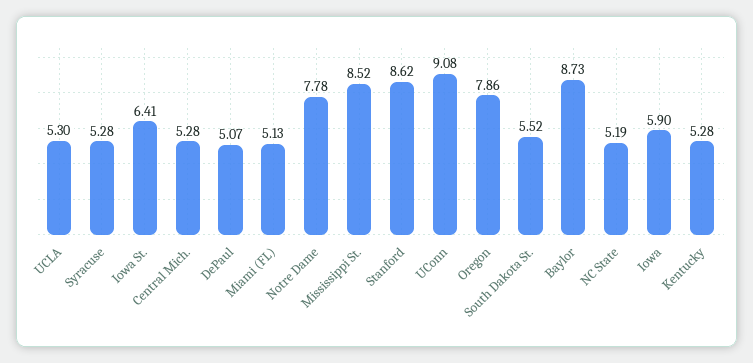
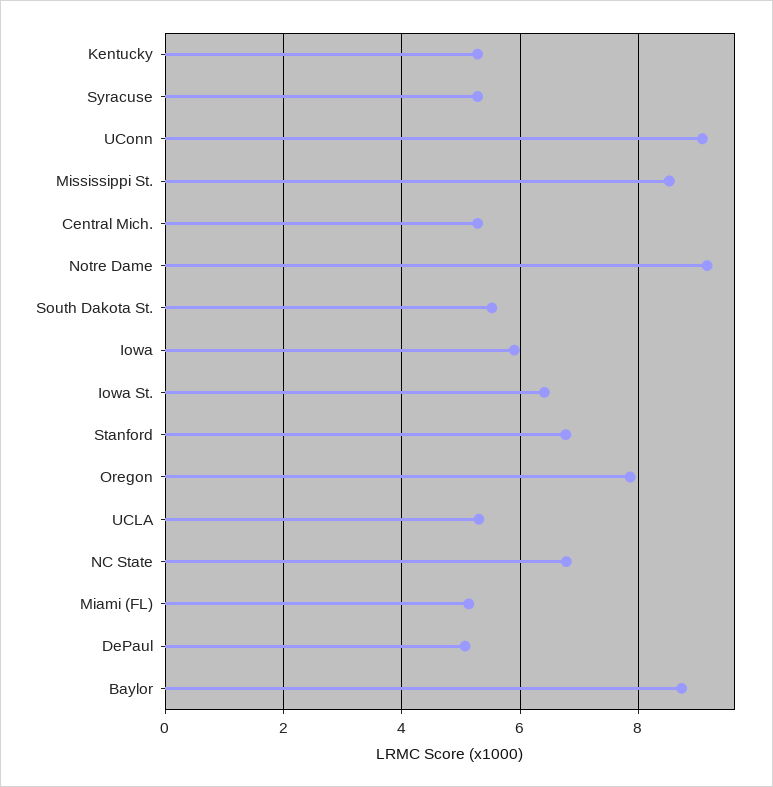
  {
    "UCLA": 5.3,
    "Syracuse": 5.28,
    "Iowa St.": 6.41,
    "Central Mich.": 5.28,
    "DePaul": 5.07,
    "Miami (FL)": 5.13,
-   "Notre Dame": 7.78,
+   "Notre Dame": 9.2,
    "Mississippi St.": 8.52,
-   "Stanford": 8.62,
+   "Stanford": 6.8,
    "UConn": 9.08,
    "Oregon": 7.86,
    "South Dakota St.": 5.52,
    "Baylor": 8.73,
-   "NC State": 5.19,
+   "NC State": 6.8,
    "Iowa": 5.9,
    "Kentucky": 5.28
  }

